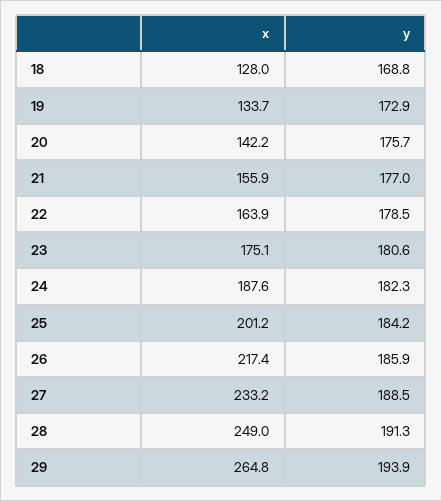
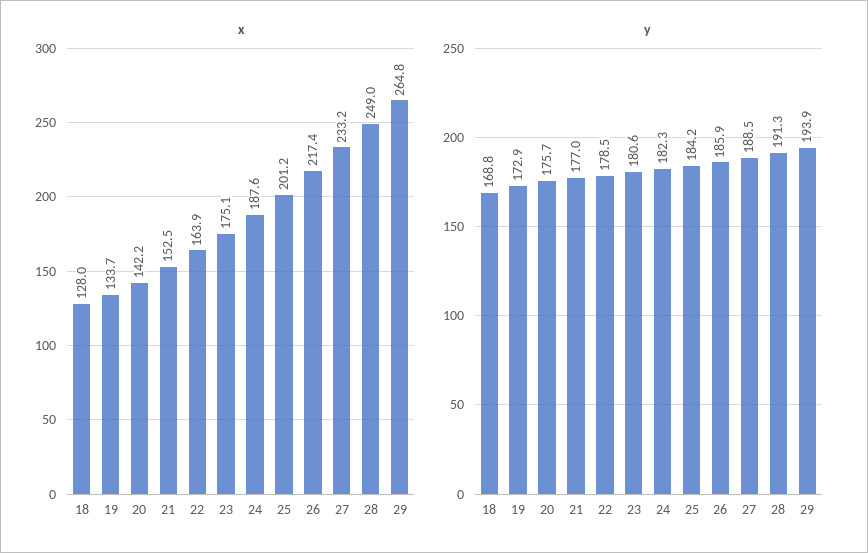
  {
    "x": {
      "18": 128,
      "19": 133.7,
      "20": 142.2,
-     "21": 155.9,
+     "21": 152.5,
      "22": 163.9,
      "23": 175.1,
      "24": 187.6,
      "25": 201.2,
      "26": 217.4,
      "27": 233.2,
      "28": 249,
      "29": 264.8
    },
    "y": {
      "18": 168.8,
      "19": 172.9,
      "20": 175.7,
      "21": 177,
      "22": 178.5,
      "23": 180.6,
      "24": 182.3,
      "25": 184.2,
      "26": 185.9,
      "27": 188.5,
      "28": 191.3,
      "29": 193.9
    }
  }

